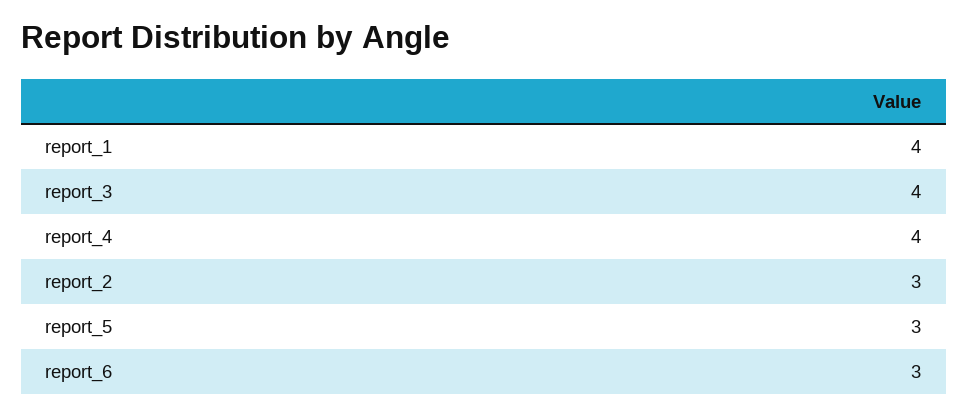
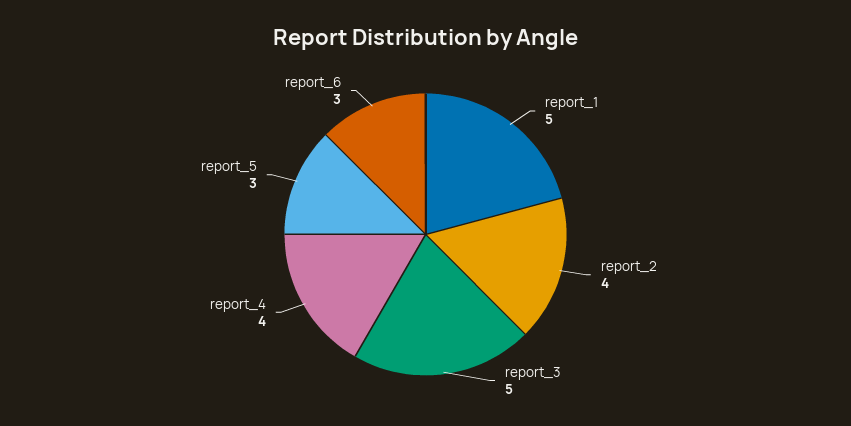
  {
-   "report_1": 4,
+   "report_1": 5,
-   "report_3": 4,
+   "report_3": 5,
    "report_4": 4,
-   "report_2": 3,
+   "report_2": 4,
    "report_5": 3,
    "report_6": 3
  }

